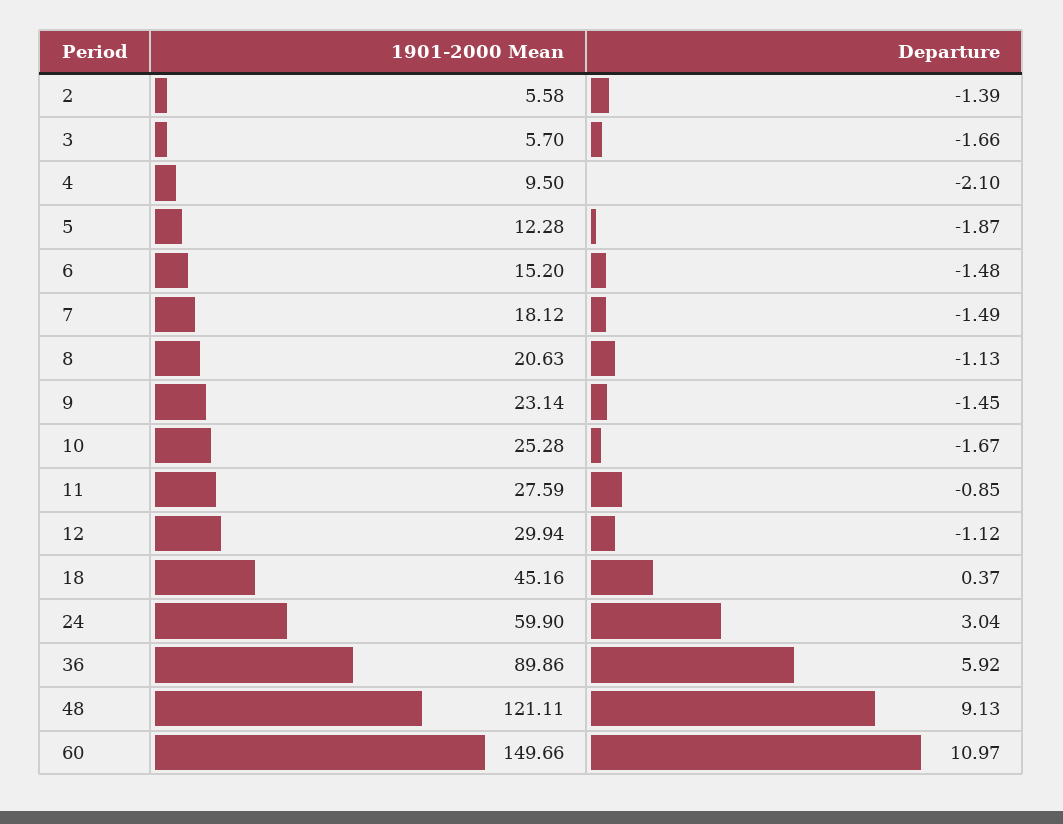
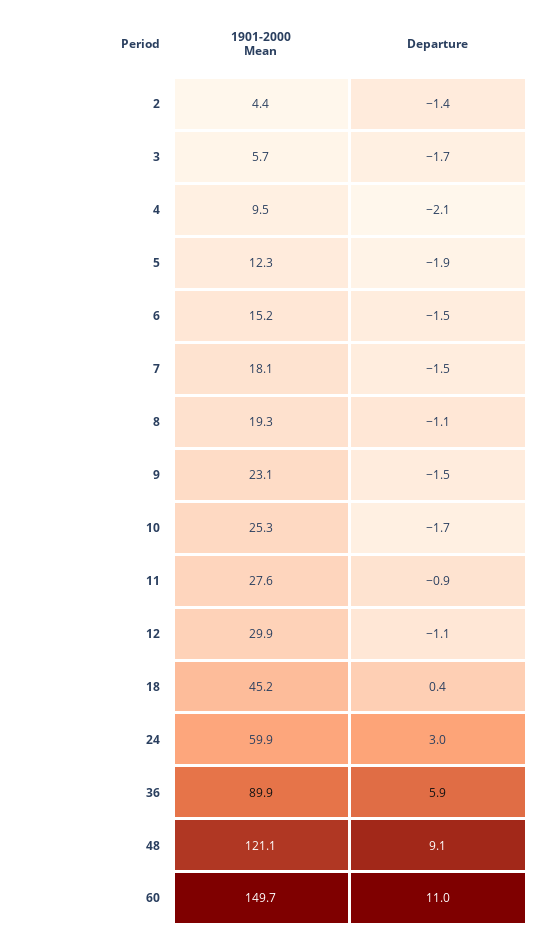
  {
    "1901-2000 Mean": {
-     "2": 5.58,
+     "2": 4.4,
      "3": 5.7,
      "4": 9.5,
      "5": 12.28,
      "6": 15.2,
      "7": 18.12,
-     "8": 20.63,
+     "8": 19.3,
      "9": 23.14,
      "10": 25.28,
      "11": 27.59,
      "12": 29.94,
      "18": 45.16,
      "24": 59.9,
      "36": 89.86,
      "48": 121.11,
      "60": 149.66
    },
    "Departure": {
      "2": -1.39,
      "3": -1.66,
      "4": -2.1,
      "5": -1.87,
      "6": -1.48,
      "7": -1.49,
      "8": -1.13,
      "9": -1.45,
      "10": -1.67,
      "11": -0.85,
      "12": -1.12,
      "18": 0.37,
      "24": 3.04,
      "36": 5.92,
      "48": 9.13,
      "60": 10.97
    }
  }

